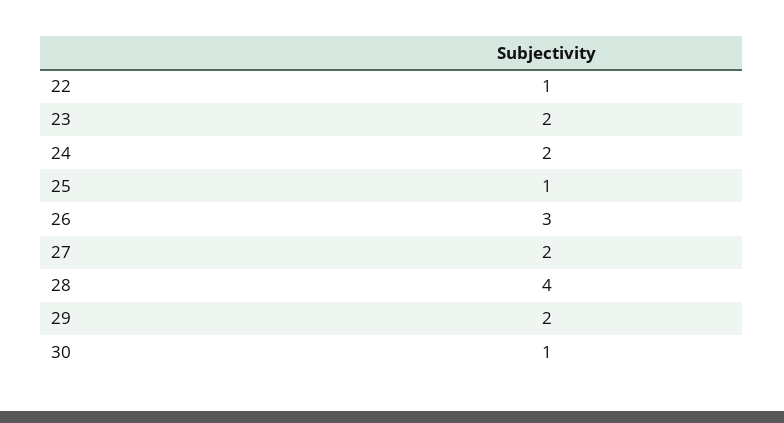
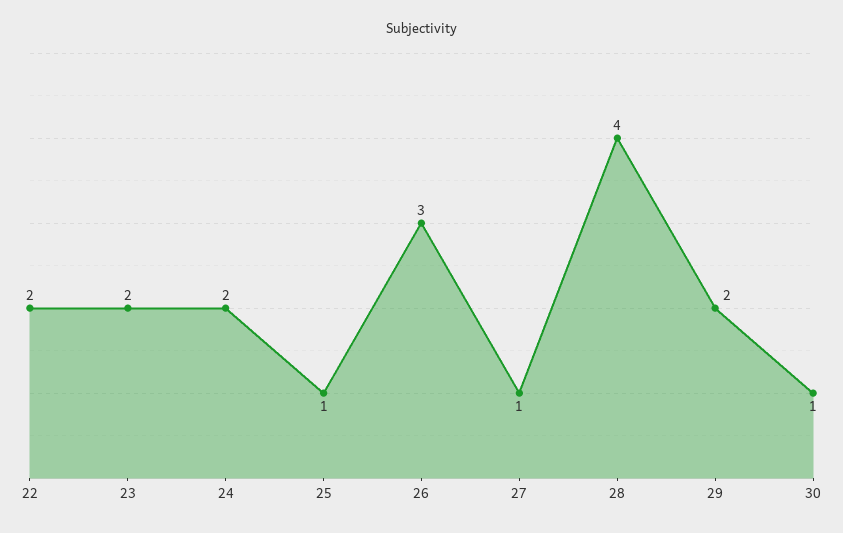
  {
-   "22": 1,
+   "22": 2,
    "23": 2,
    "24": 2,
    "25": 1,
    "26": 3,
-   "27": 2,
+   "27": 1,
    "28": 4,
    "29": 2,
    "30": 1
  }

